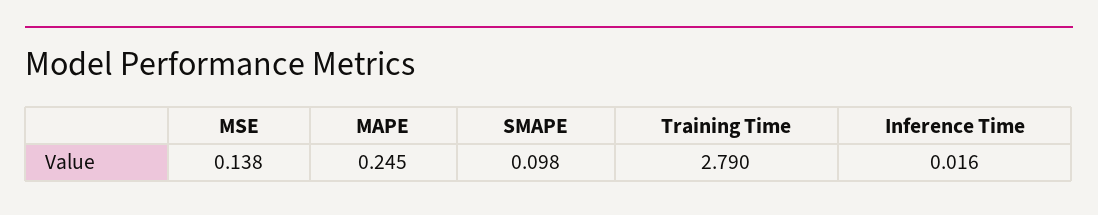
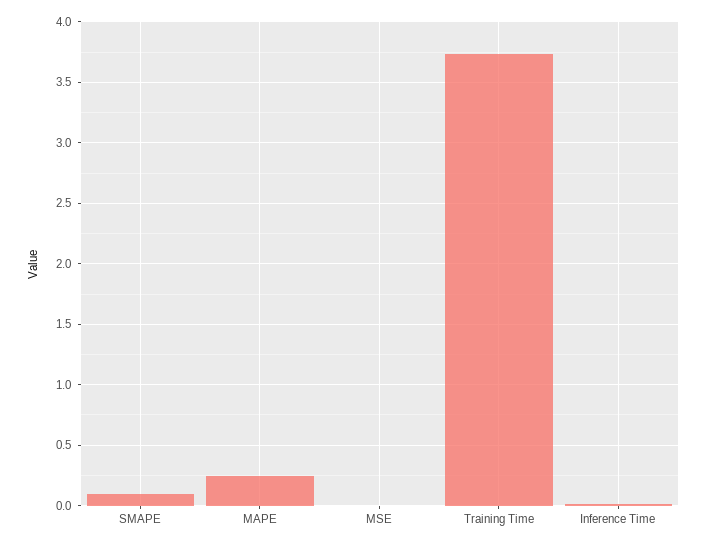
  {
-   "MSE": 0.138,
+   "MSE": 0,
    "MAPE": 0.245,
    "SMAPE": 0.098,
-   "Training Time": 2.79,
+   "Training Time": 3.75,
    "Inference Time": 0.016
  }

